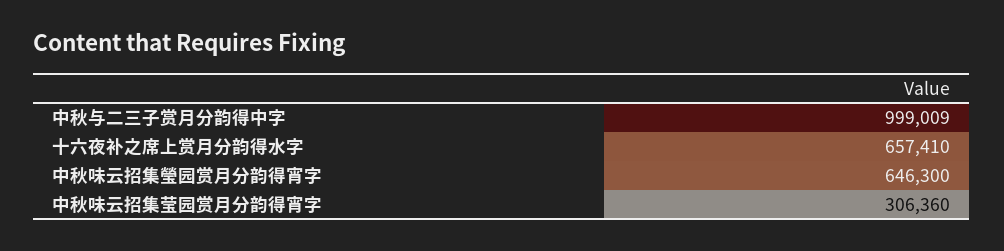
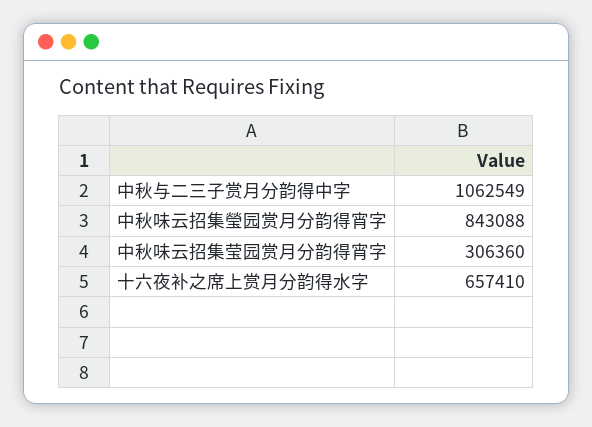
  {
-   "中秋与二三子赏月分韵得中字": 999009,
+   "中秋与二三子赏月分韵得中字": 1062549,
    "十六夜补之席上赏月分韵得水字": 657410,
-   "中秋味云招集瑩园赏月分韵得宵字": 646300,
+   "中秋味云招集瑩园赏月分韵得宵字": 843088,
    "中秋味云招集莹园赏月分韵得宵字": 306360
  }

